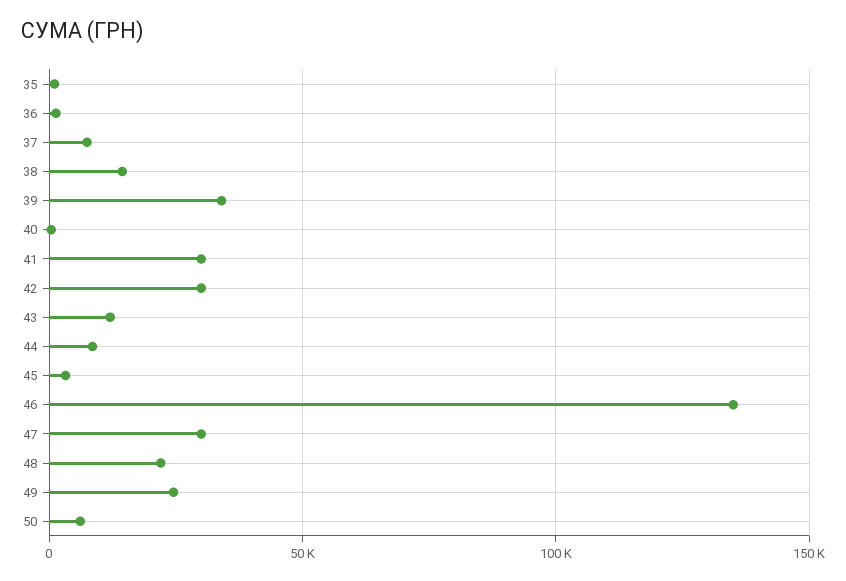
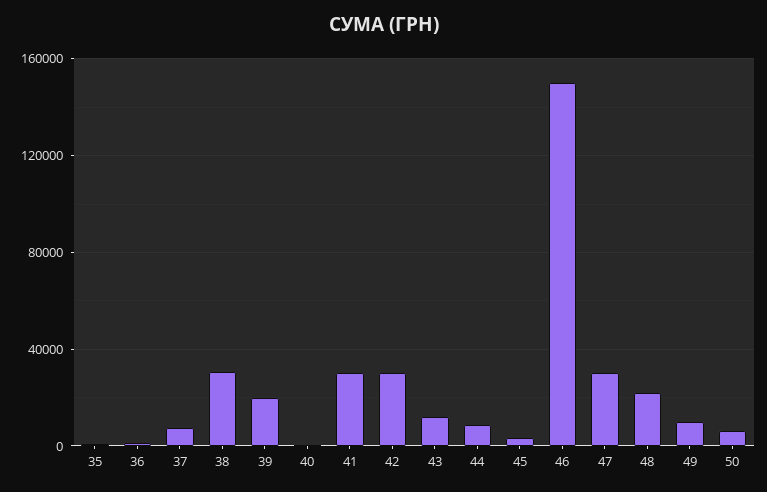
  {
    "35": 0,
    "36": 0,
    "37": 5000,
-   "38": 15000,
+   "38": 30000,
-   "39": 35000,
+   "39": 20000,
    "40": 0,
    "41": 30000,
    "42": 30000,
    "43": 10000,
    "44": 10000,
    "45": 5000,
-   "46": 135000,
+   "46": 150000,
    "47": 30000,
    "48": 20000,
-   "49": 25000,
+   "49": 10000,
    "50": 5000
  }

